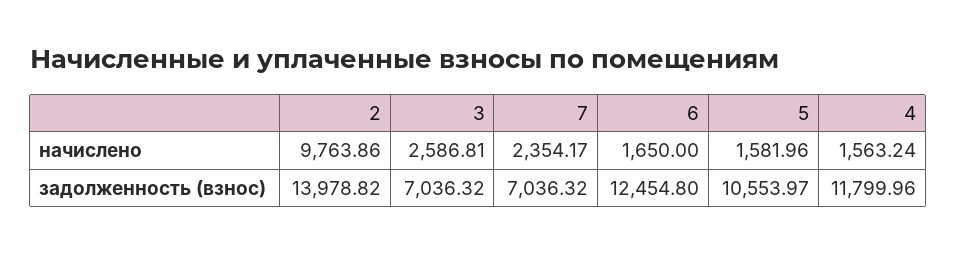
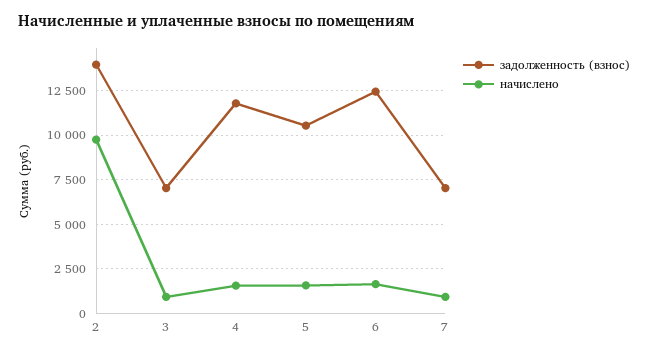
  {
    "начислено": {
      "2": 9763.86,
-     "3": 2586.81,
+     "3": 1000,
-     "7": 2354.17,
+     "7": 1000,
      "6": 1650,
      "5": 1581.96,
      "4": 1563.24
    },
    "задолженность (взнос)": {
      "2": 13978.82,
      "3": 7036.32,
      "7": 7036.32,
      "6": 12454.8,
      "5": 10553.97,
      "4": 11799.96
    }
  }

